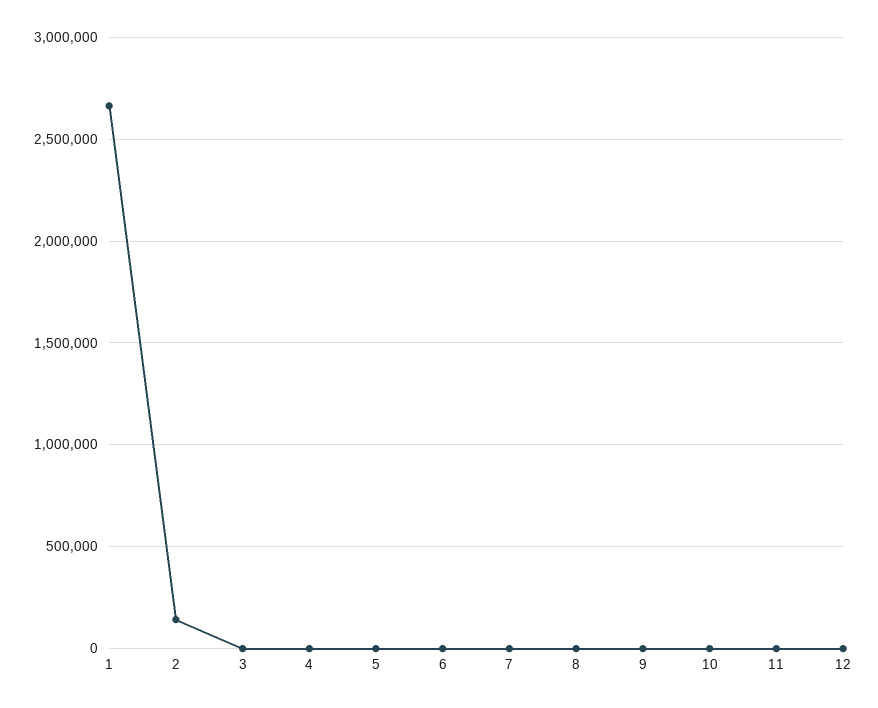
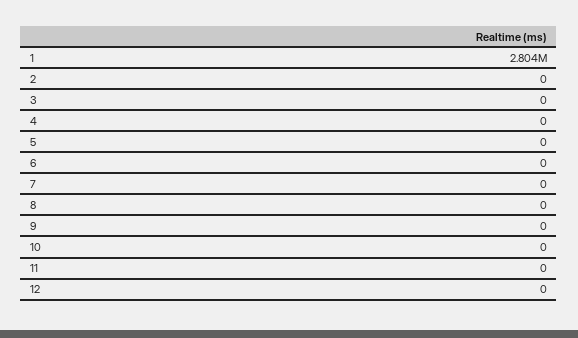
  {
-   "1": 2650000,
+   "1": 2804000,
-   "2": 150000,
+   "2": 0,
    "3": 0,
    "4": 0,
    "5": 0,
    "6": 0,
    "7": 0,
    "8": 0,
    "9": 0,
    "10": 0,
    "11": 0,
    "12": 0
  }

